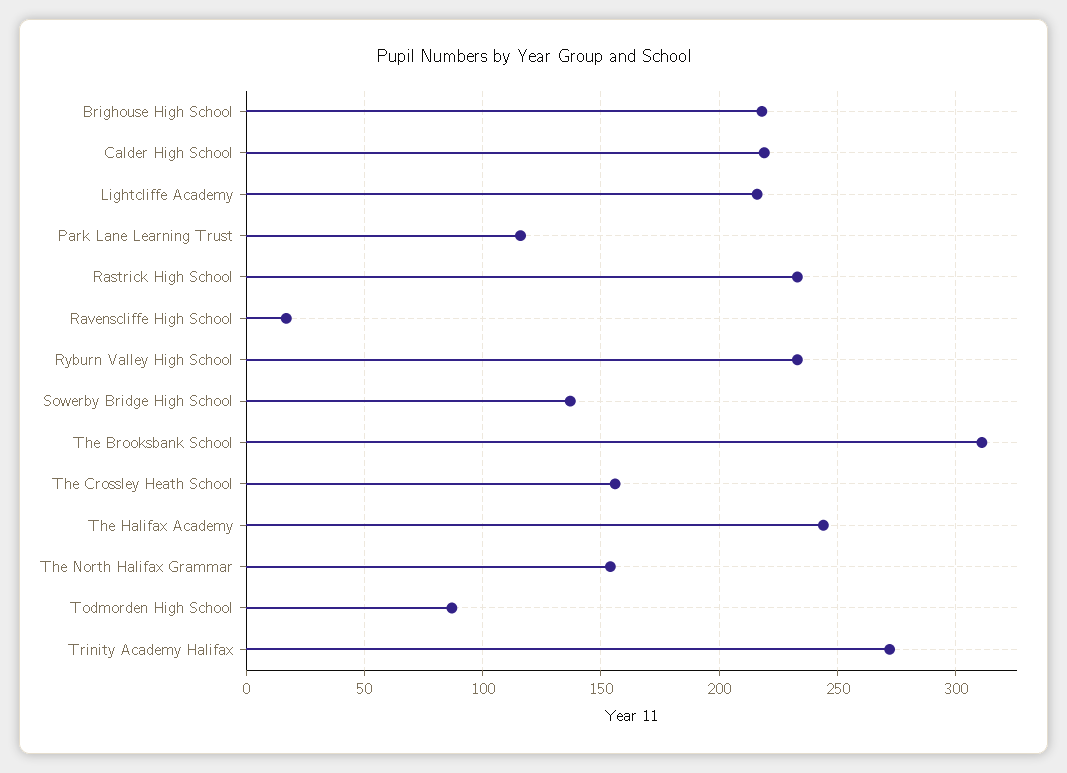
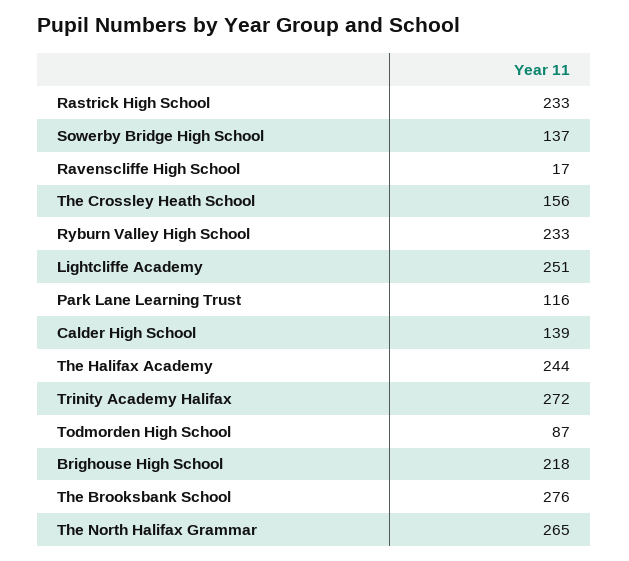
  {
    "Brighouse High School": 218,
-   "Calder High School": 220,
+   "Calder High School": 139,
-   "Lightcliffe Academy": 215,
+   "Lightcliffe Academy": 251,
    "Park Lane Learning Trust": 116,
    "Rastrick High School": 233,
    "Ravenscliffe High School": 17,
    "Ryburn Valley High School": 233,
    "Sowerby Bridge High School": 137,
-   "The Brooksbank School": 310,
+   "The Brooksbank School": 276,
    "The Crossley Heath School": 156,
    "The Halifax Academy": 244,
-   "The North Halifax Grammar": 155,
+   "The North Halifax Grammar": 265,
    "Todmorden High School": 87,
    "Trinity Academy Halifax": 272
  }

